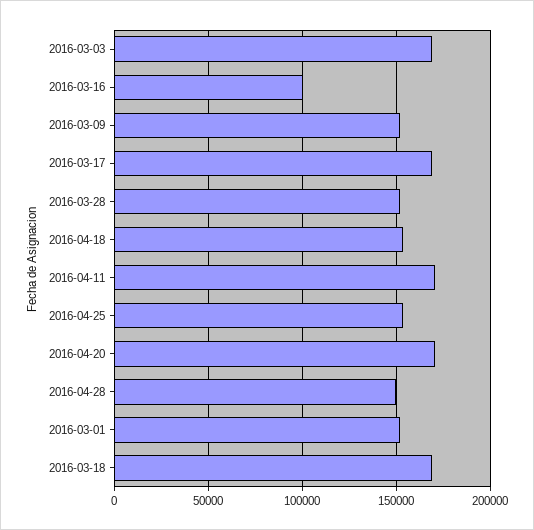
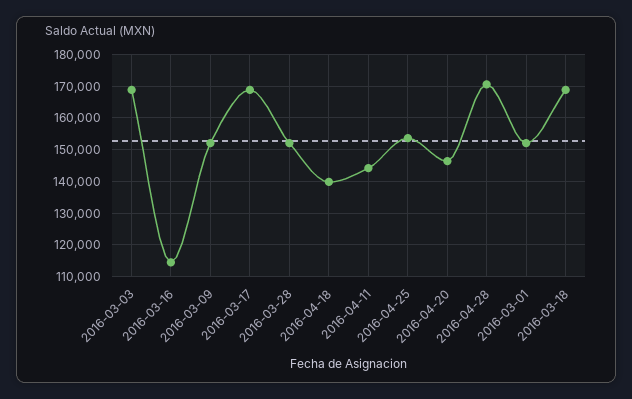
  {
    "2016-03-03": 168000,
-   "2016-03-16": 100000,
+   "2016-03-16": 114000,
    "2016-03-09": 152000,
    "2016-03-17": 168000,
    "2016-03-28": 152000,
-   "2016-04-18": 155000,
+   "2016-04-18": 140000,
-   "2016-04-11": 170000,
+   "2016-04-11": 144000,
    "2016-04-25": 154000,
-   "2016-04-20": 170000,
+   "2016-04-20": 146000,
-   "2016-04-28": 150000,
+   "2016-04-28": 170000,
    "2016-03-01": 152000,
    "2016-03-18": 168000
  }

